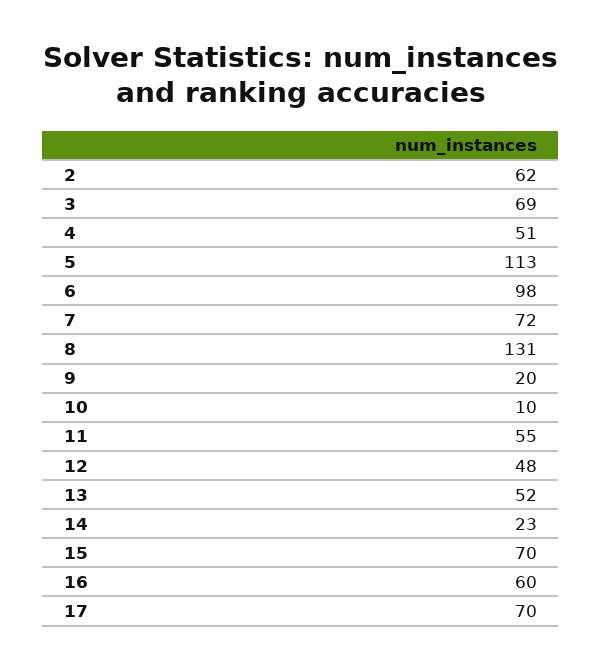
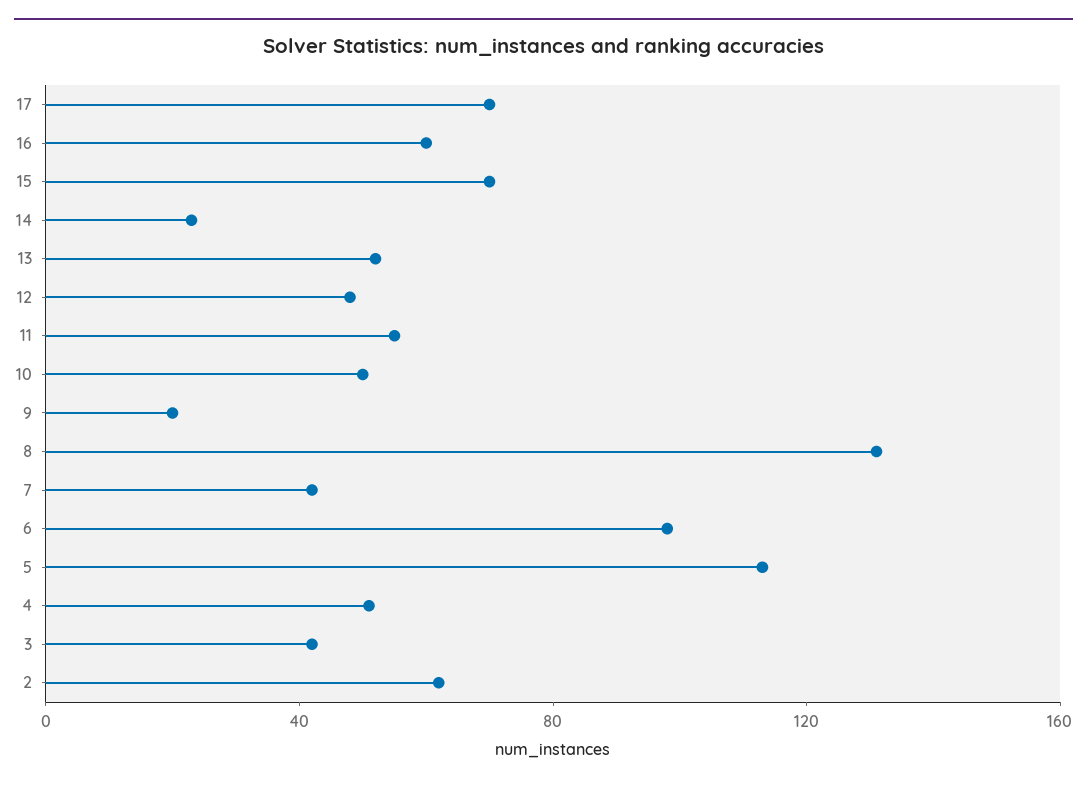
  {
    "2": 62,
-   "3": 69,
+   "3": 40,
    "4": 51,
    "5": 113,
    "6": 98,
-   "7": 72,
+   "7": 40,
    "8": 131,
    "9": 20,
-   "10": 10,
+   "10": 50,
    "11": 55,
    "12": 48,
    "13": 52,
    "14": 23,
    "15": 70,
    "16": 60,
    "17": 70
  }

